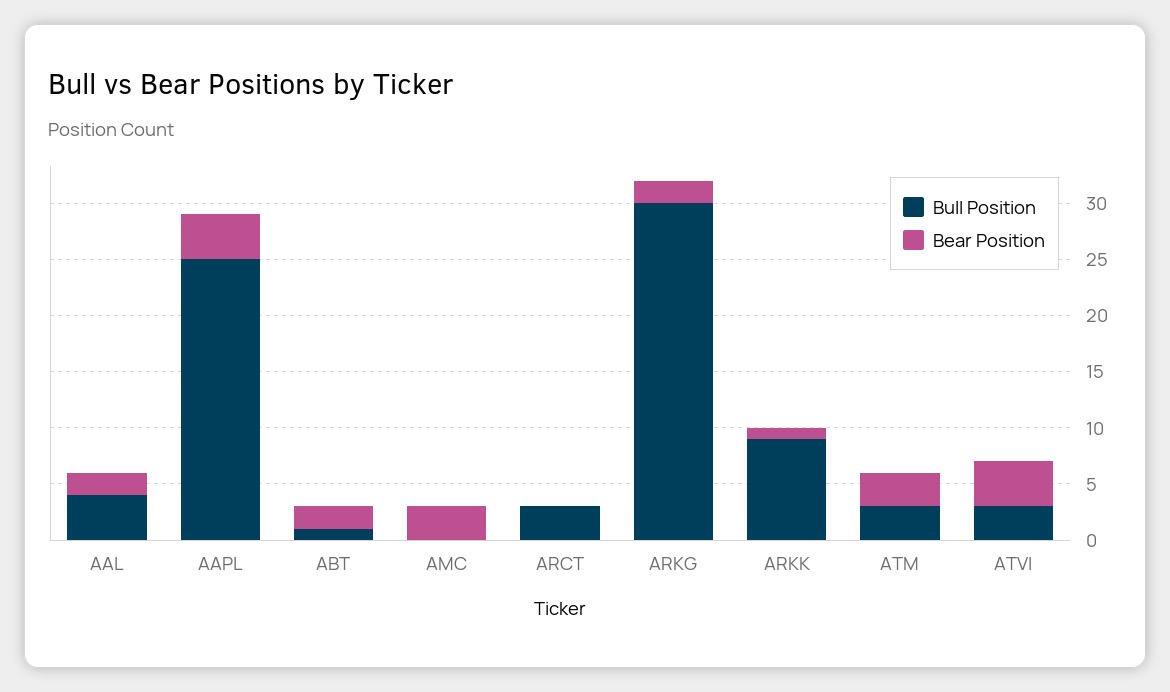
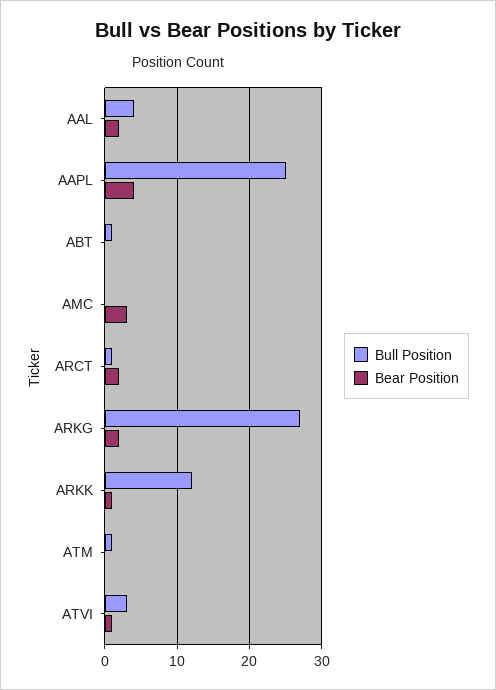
  {
    "Bull Position": {
      "AAL": 4,
      "AAPL": 25,
      "ABT": 1,
      "AMC": 0,
-     "ARCT": 3,
+     "ARCT": 1,
-     "ARKG": 30,
+     "ARKG": 27,
-     "ARKK": 9,
+     "ARKK": 12,
-     "ATM": 3,
+     "ATM": 1,
      "ATVI": 3
    },
    "Bear Position": {
      "AAL": 2,
      "AAPL": 4,
-     "ABT": 2,
+     "ABT": 0,
      "AMC": 3,
-     "ARCT": 0,
+     "ARCT": 2,
      "ARKG": 2,
      "ARKK": 1,
-     "ATM": 3,
+     "ATM": 0,
-     "ATVI": 4
+     "ATVI": 1
    }
  }

